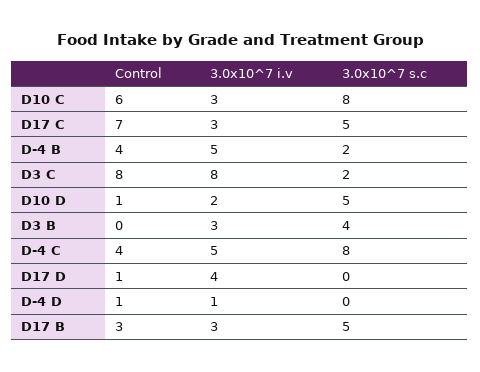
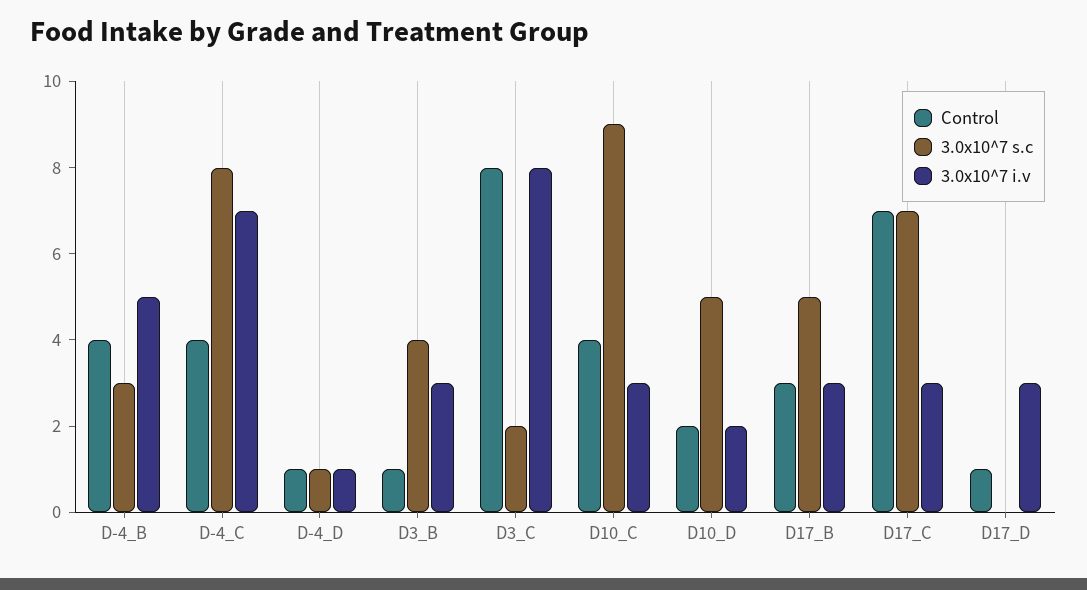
  {
    "Control": {
-     "D10 C": 6,
+     "D10 C": 4,
      "D17 C": 7,
      "D-4 B": 4,
      "D3 C": 8,
-     "D10 D": 1,
+     "D10 D": 2,
-     "D3 B": 0,
+     "D3 B": 1,
      "D-4 C": 4,
      "D17 D": 1,
      "D-4 D": 1,
      "D17 B": 3
    },
    "3.0x10^7 i.v": {
      "D10 C": 3,
      "D17 C": 3,
      "D-4 B": 5,
      "D3 C": 8,
      "D10 D": 2,
      "D3 B": 3,
-     "D-4 C": 5,
+     "D-4 C": 7,
-     "D17 D": 4,
+     "D17 D": 3,
      "D-4 D": 1,
      "D17 B": 3
    },
    "3.0x10^7 s.c": {
-     "D10 C": 8,
+     "D10 C": 9,
-     "D17 C": 5,
+     "D17 C": 7,
-     "D-4 B": 2,
+     "D-4 B": 3,
      "D3 C": 2,
      "D10 D": 5,
      "D3 B": 4,
      "D-4 C": 8,
      "D17 D": 0,
-     "D-4 D": 0,
+     "D-4 D": 1,
      "D17 B": 5
    }
  }

